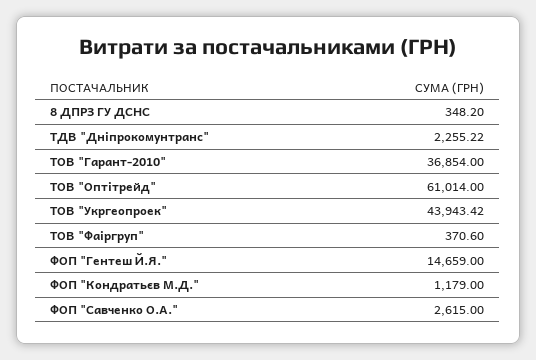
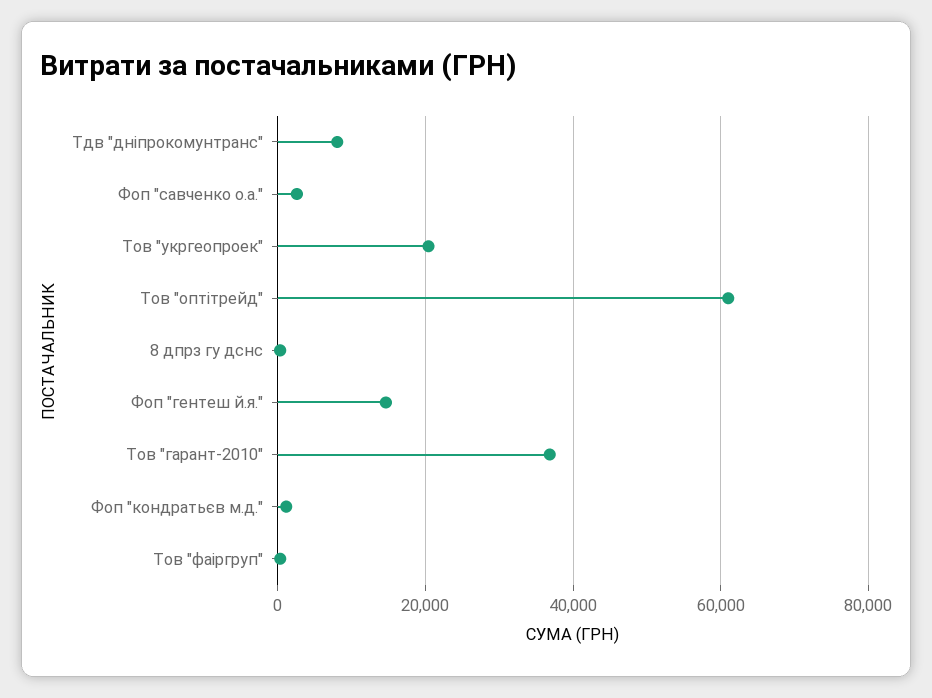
  {
    "8 ДПРЗ ГУ ДСНС": 348.2,
-   "ТДВ \"Дніпрокомунтранс\"": 2255.22,
+   "ТДВ \"Дніпрокомунтранс\"": 8000,
    "ТОВ \"Гарант-2010\"": 36854,
    "ТОВ \"Оптітрейд\"": 61014,
-   "ТОВ \"Укргеопроек\"": 43943.42,
+   "ТОВ \"Укргеопроек\"": 20000,
    "ТОВ \"Фаіргруп\"": 370.6,
    "ФОП \"Гентеш Й.Я.\"": 14659,
    "ФОП \"Кондратьєв М.Д.\"": 1179,
    "ФОП \"Савченко О.А.\"": 2615
  }

